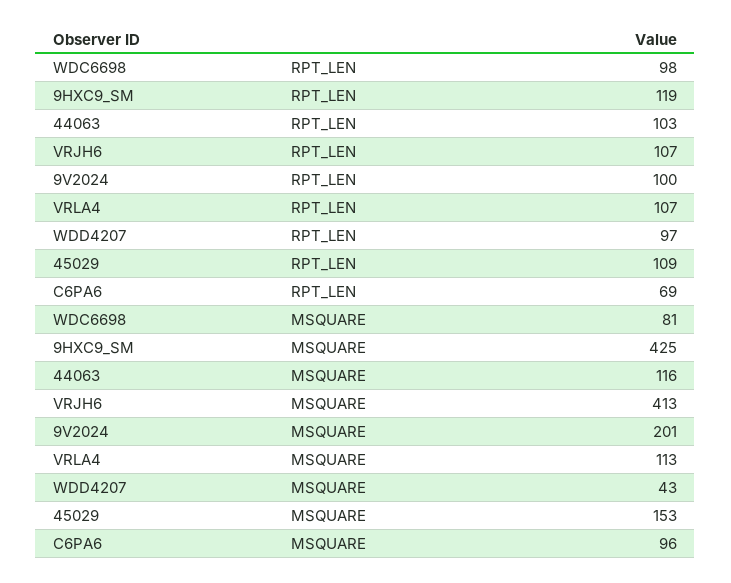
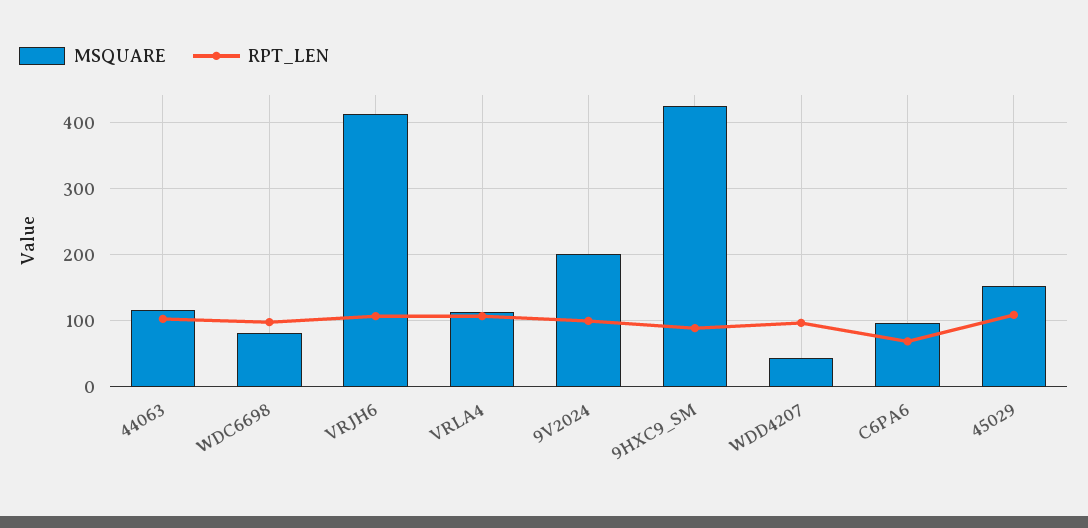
  {
    "RPT_LEN": {
      "WDC6698": 98,
-     "9HXC9_SM": 119,
+     "9HXC9_SM": 90,
      "44063": 103,
      "VRJH6": 107,
      "9V2024": 100,
      "VRLA4": 107,
      "WDD4207": 97,
      "45029": 109,
      "C6PA6": 69
    },
    "MSQUARE": {
      "WDC6698": 81,
      "9HXC9_SM": 425,
      "44063": 116,
      "VRJH6": 413,
      "9V2024": 201,
      "VRLA4": 113,
      "WDD4207": 43,
      "45029": 153,
      "C6PA6": 96
    }
  }

